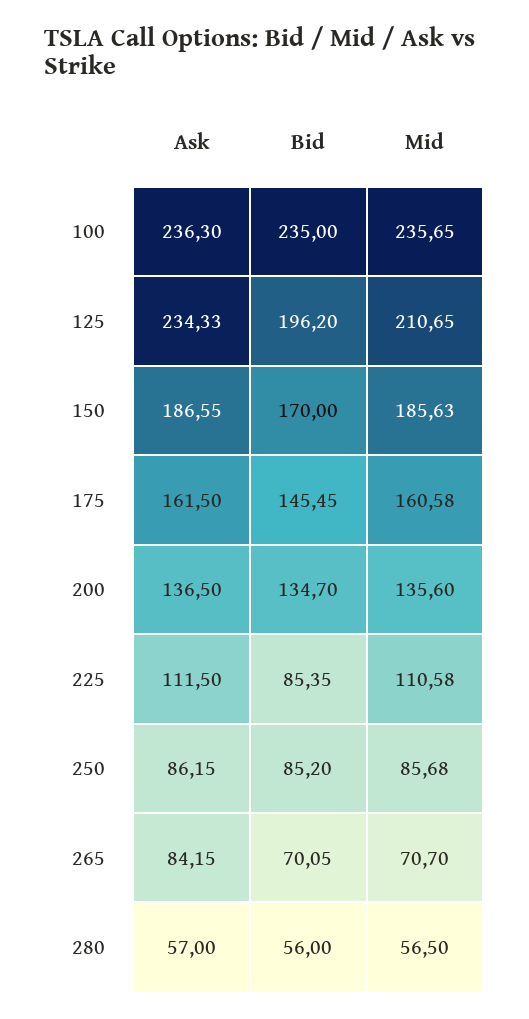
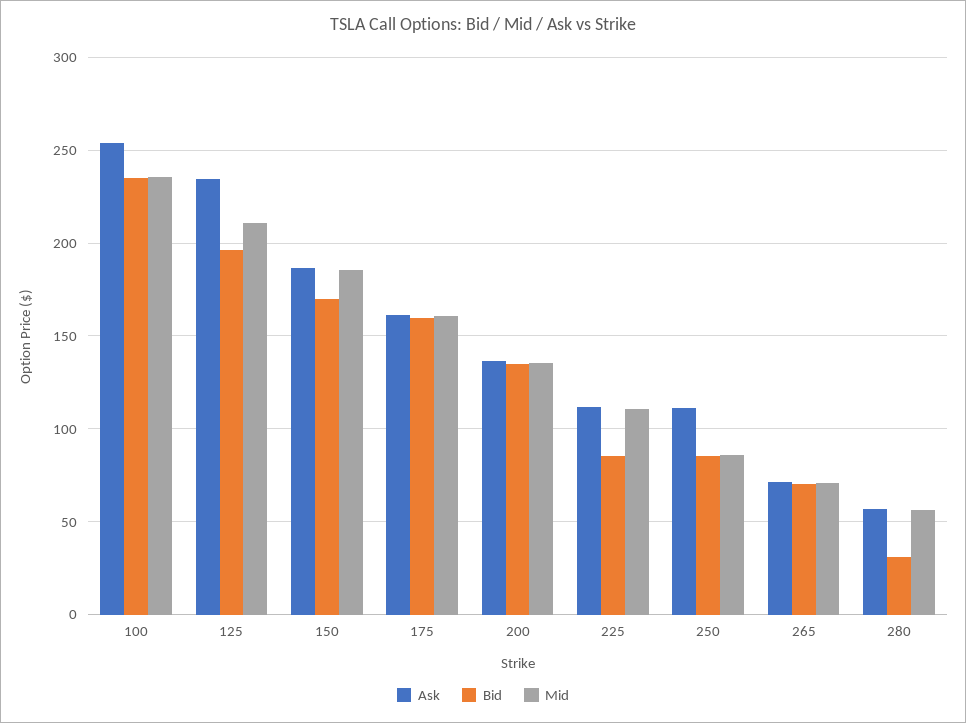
  {
    "Ask": {
-     "100": 236.3,
+     "100": 255,
      "125": 234.33,
      "150": 186.55,
      "175": 161.5,
      "200": 136.5,
      "225": 111.5,
-     "250": 86.15,
+     "250": 110,
-     "265": 84.15,
+     "265": 70,
      "280": 57
    },
    "Bid": {
      "100": 235,
      "125": 196.2,
      "150": 170,
-     "175": 145.45,
+     "175": 160,
      "200": 134.7,
      "225": 85.35,
      "250": 85.2,
      "265": 70.05,
-     "280": 56
+     "280": 30
    },
    "Mid": {
      "100": 235.65,
      "125": 210.65,
      "150": 185.63,
      "175": 160.58,
      "200": 135.6,
      "225": 110.58,
      "250": 85.68,
      "265": 70.7,
      "280": 56.5
    }
  }

